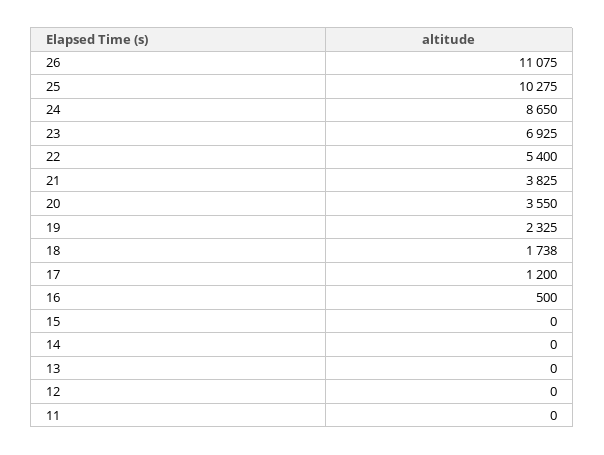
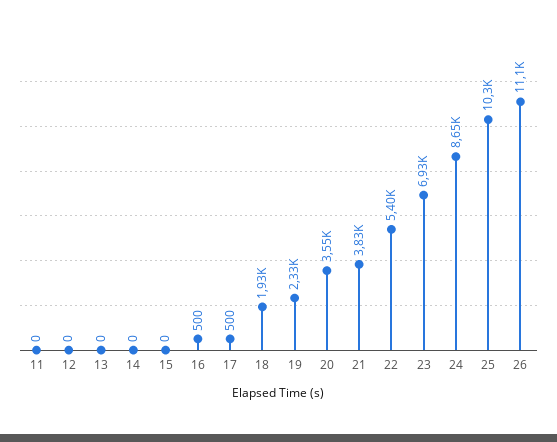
  {
    "26": 11075,
    "25": 10275,
    "24": 8650,
    "23": 6925,
    "22": 5400,
    "21": 3825,
    "20": 3550,
    "19": 2325,
-   "18": 1738,
+   "18": 1930,
-   "17": 1200,
+   "17": 500,
    "16": 500,
    "15": 0,
    "14": 0,
    "13": 0,
    "12": 0,
    "11": 0
  }

